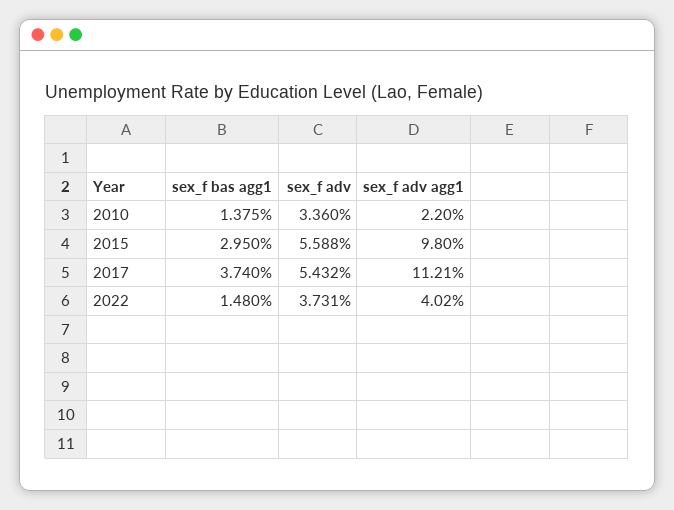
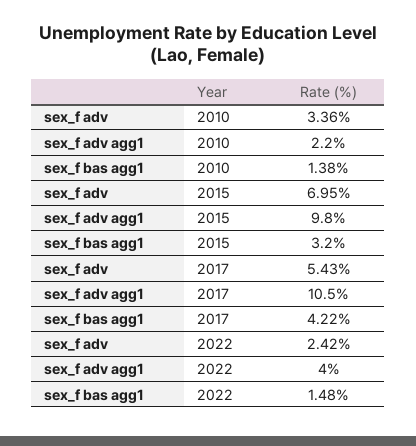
  {
    "sex_f bas agg1": {
      "2010": 1.375,
-     "2015": 2.95,
+     "2015": 3.2,
-     "2017": 3.74,
+     "2017": 4.22,
      "2022": 1.48
    },
    "sex_f adv": {
      "2010": 3.36,
-     "2015": 5.588,
+     "2015": 6.95,
      "2017": 5.432,
-     "2022": 3.731
+     "2022": 2.42
    },
    "sex_f adv agg1": {
      "2010": 2.2,
      "2015": 9.8,
-     "2017": 11.21,
+     "2017": 10.5,
      "2022": 4.02
    }
  }

